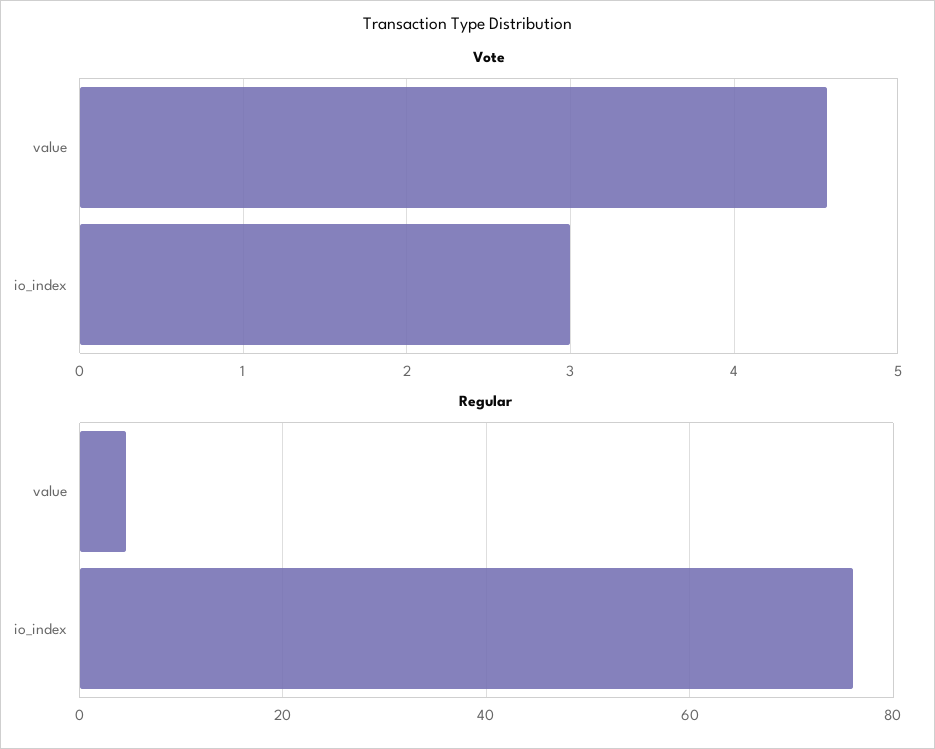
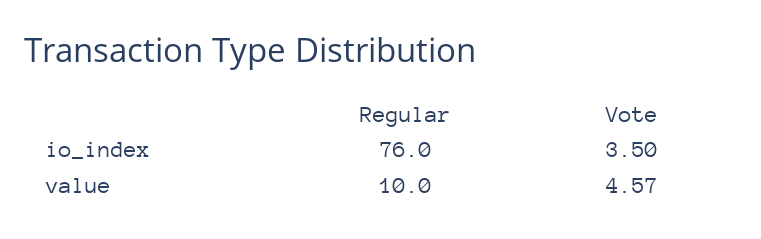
  {
    "Vote": {
      "value": 4.57,
-     "io_index": 3
+     "io_index": 3.5
    },
    "Regular": {
-     "value": 4,
+     "value": 10,
      "io_index": 76
    }
  }

